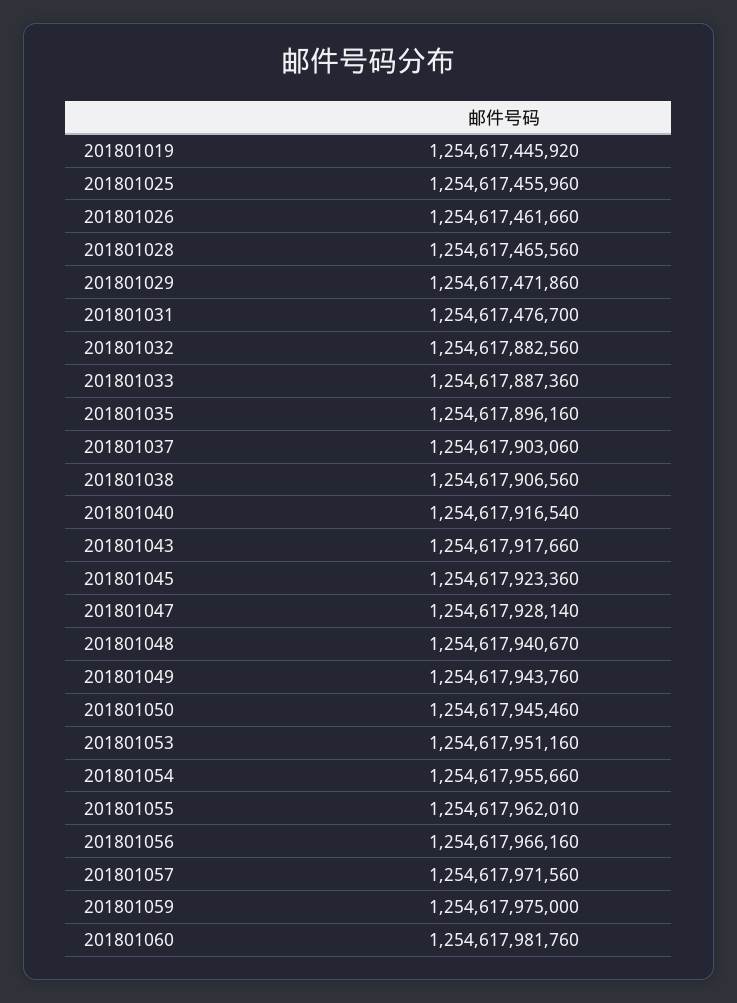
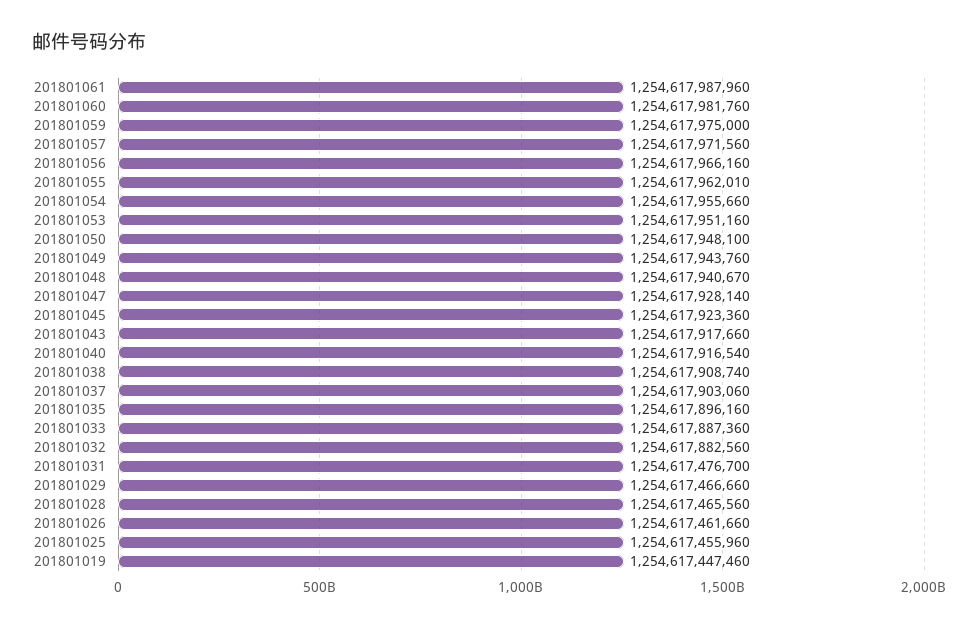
  {
-   "201801019": 1254617445920,
+   "201801019": 1254617447460,
    "201801025": 1254617455960,
    "201801026": 1254617461660,
    "201801028": 1254617465560,
-   "201801029": 1254617471860,
+   "201801029": 1254617466660,
    "201801031": 1254617476700,
    "201801032": 1254617882560,
    "201801033": 1254617887360,
    "201801035": 1254617896160,
    "201801037": 1254617903060,
-   "201801038": 1254617906560,
+   "201801038": 1254617908740,
    "201801040": 1254617916540,
    "201801043": 1254617917660,
    "201801045": 1254617923360,
    "201801047": 1254617928140,
    "201801048": 1254617940670,
    "201801049": 1254617943760,
-   "201801050": 1254617945460,
+   "201801050": 1254617948100,
    "201801053": 1254617951160,
    "201801054": 1254617955660,
    "201801055": 1254617962010,
    "201801056": 1254617966160,
    "201801057": 1254617971560,
    "201801059": 1254617975000,
-   "201801060": 1254617981760
+   "201801060": 1254617981760,
+   "201801061": 1254617987960
  }

